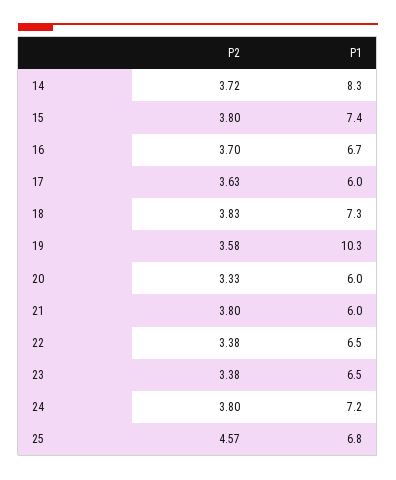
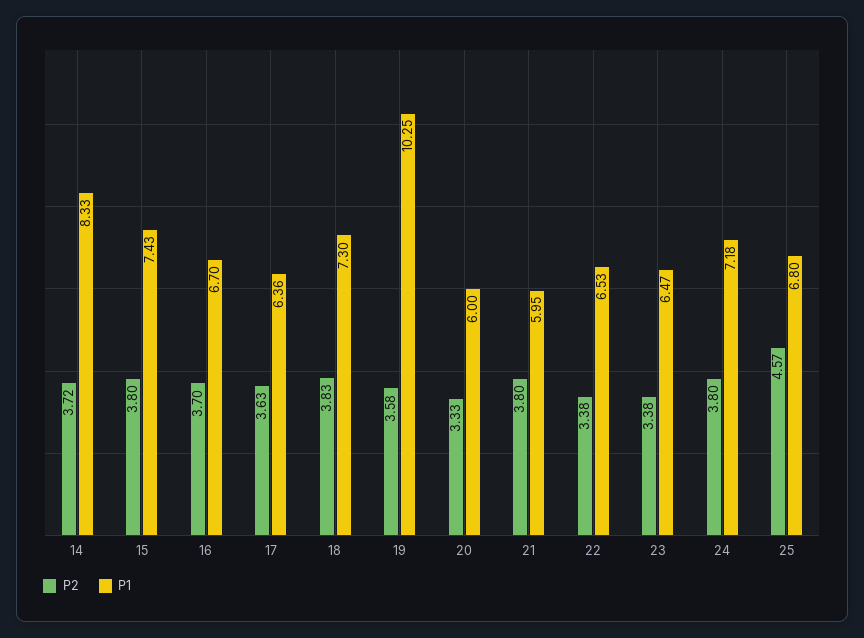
  {
    "P2": {
      "14": 3.72,
      "15": 3.8,
      "16": 3.7,
      "17": 3.63,
      "18": 3.83,
      "19": 3.58,
      "20": 3.33,
      "21": 3.8,
      "22": 3.38,
      "23": 3.38,
      "24": 3.8,
      "25": 4.57
    },
    "P1": {
      "14": 8.33,
      "15": 7.43,
      "16": 6.7,
-     "17": 6,
+     "17": 6.36,
      "18": 7.3,
      "19": 10.25,
      "20": 6,
      "21": 5.95,
      "22": 6.53,
      "23": 6.47,
      "24": 7.18,
      "25": 6.8
    }
  }

